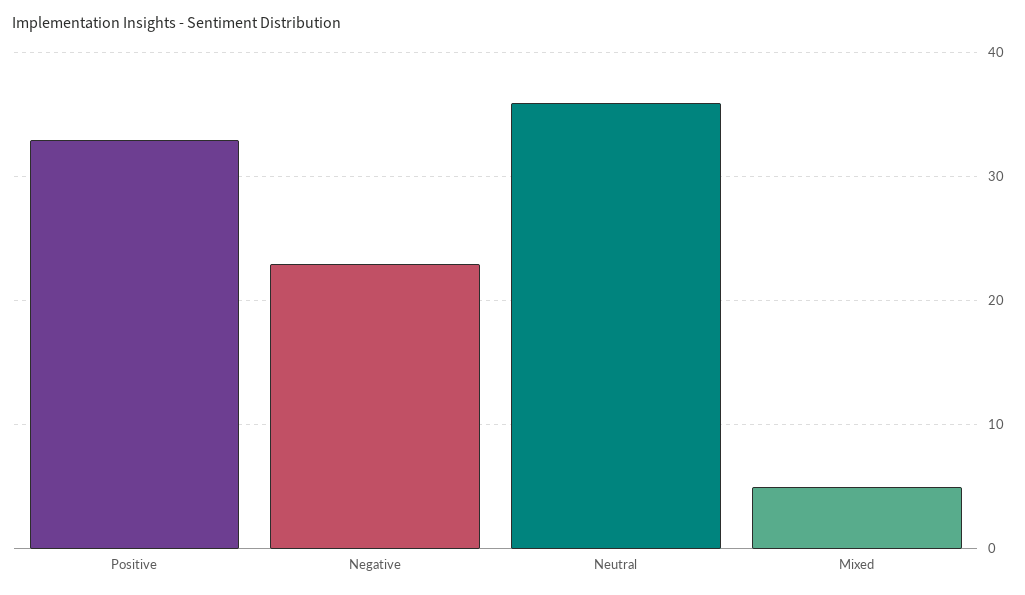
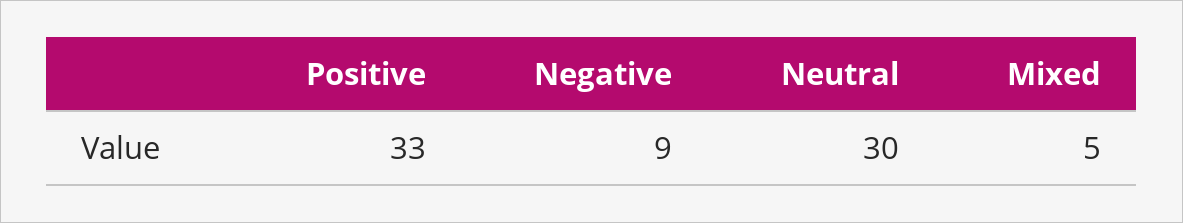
  {
    "Positive": 33,
-   "Negative": 23,
+   "Negative": 9,
-   "Neutral": 36,
+   "Neutral": 30,
    "Mixed": 5
  }

